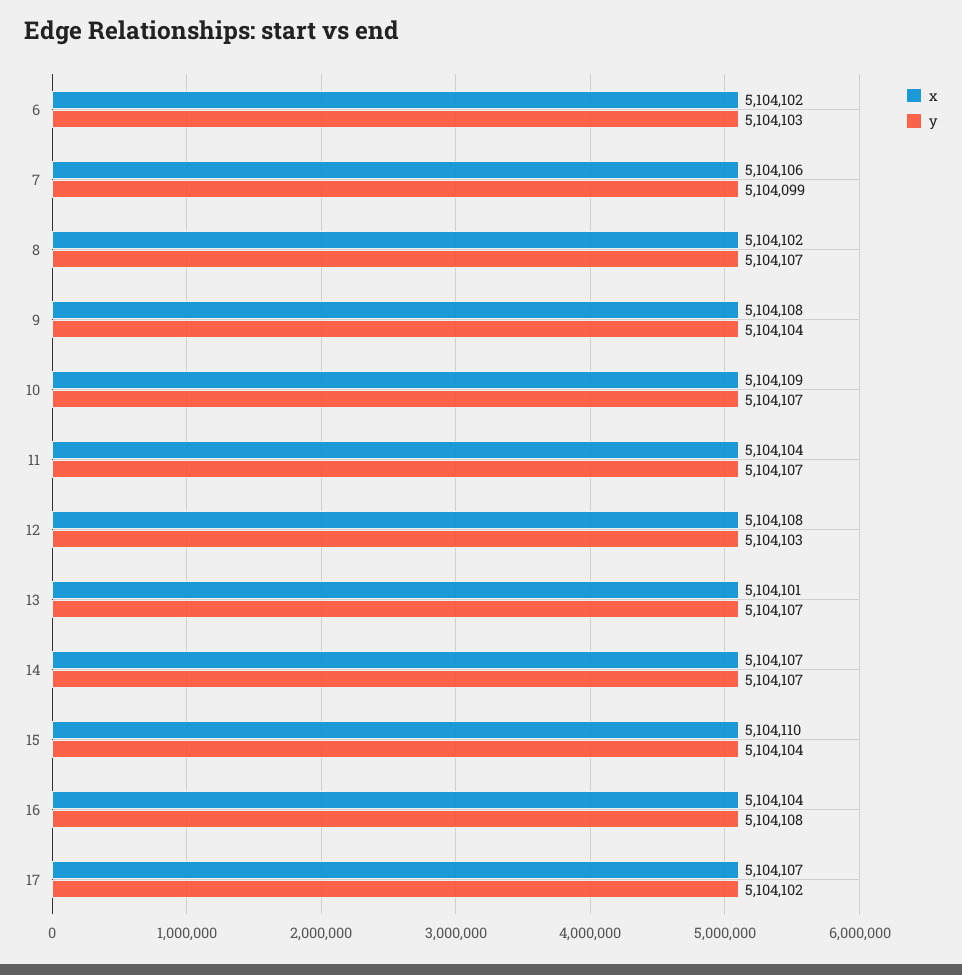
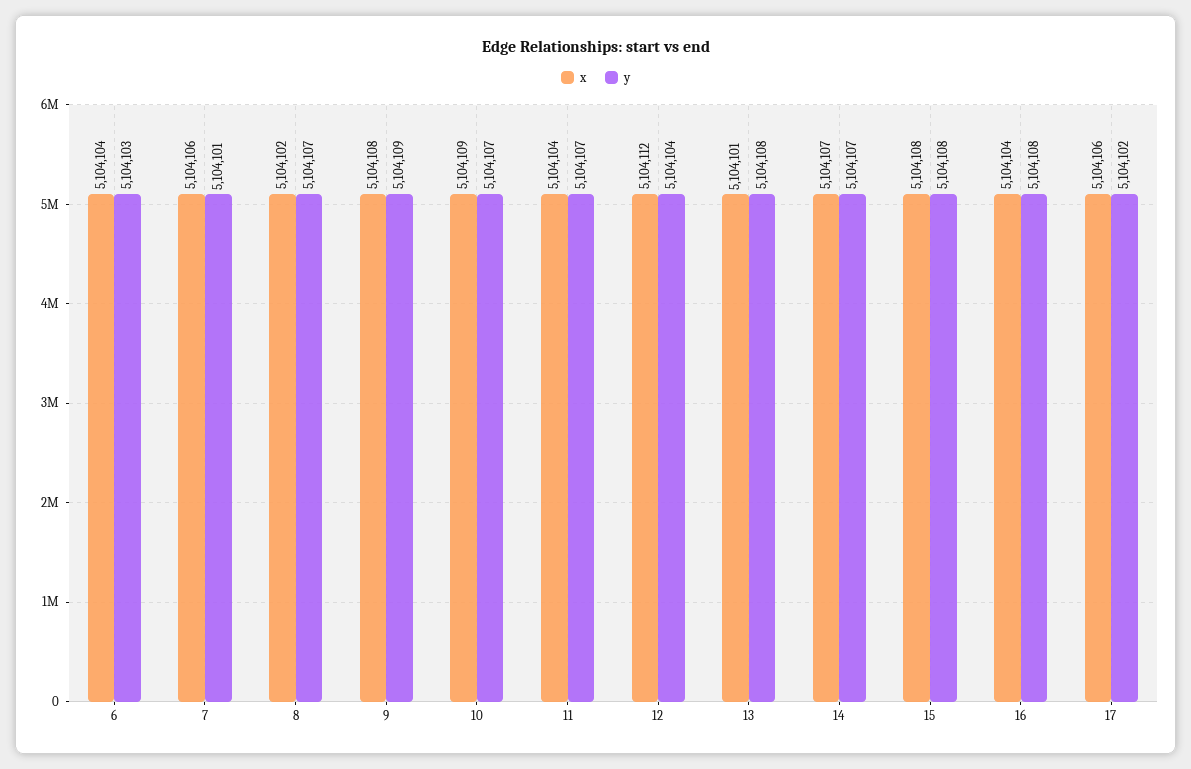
  {
    "x": {
-     "6": 5104102,
+     "6": 5104104,
      "7": 5104106,
      "8": 5104102,
      "9": 5104108,
      "10": 5104109,
      "11": 5104104,
-     "12": 5104108,
+     "12": 5104112,
      "13": 5104101,
      "14": 5104107,
-     "15": 5104110,
+     "15": 5104108,
      "16": 5104104,
-     "17": 5104107
+     "17": 5104106
    },
    "y": {
      "6": 5104103,
-     "7": 5104099,
+     "7": 5104101,
      "8": 5104107,
-     "9": 5104104,
+     "9": 5104109,
      "10": 5104107,
      "11": 5104107,
-     "12": 5104103,
+     "12": 5104104,
-     "13": 5104107,
+     "13": 5104108,
      "14": 5104107,
-     "15": 5104104,
+     "15": 5104108,
      "16": 5104108,
      "17": 5104102
    }
  }

